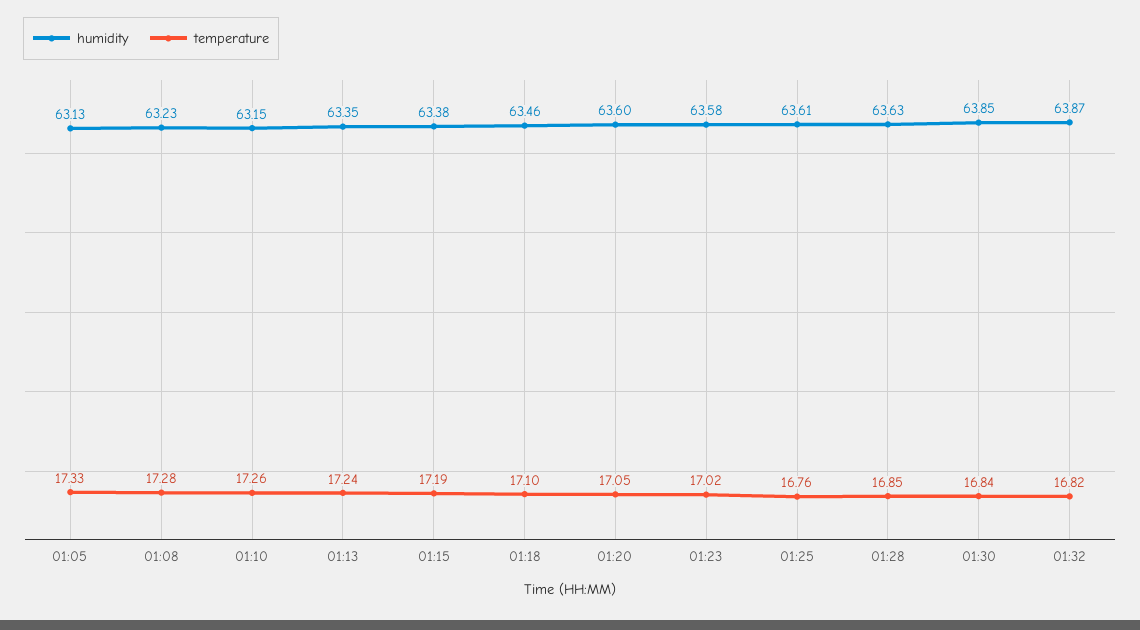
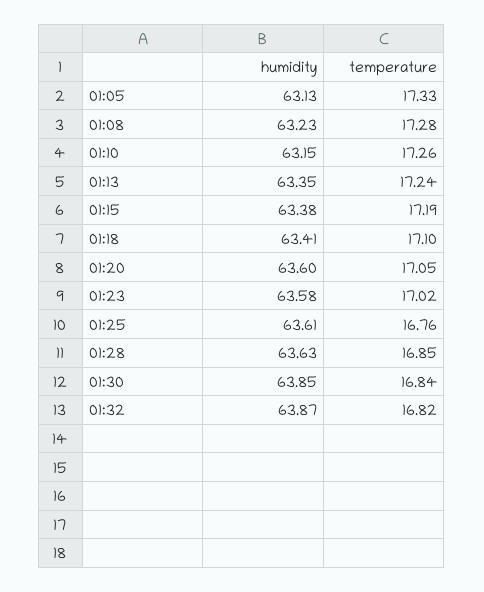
  {
    "humidity": {
      "01:05": 63.13,
      "01:08": 63.23,
      "01:10": 63.15,
      "01:13": 63.35,
      "01:15": 63.38,
-     "01:18": 63.46,
+     "01:18": 63.41,
      "01:20": 63.6,
      "01:23": 63.58,
      "01:25": 63.61,
      "01:28": 63.63,
      "01:30": 63.85,
      "01:32": 63.87
    },
    "temperature": {
      "01:05": 17.33,
      "01:08": 17.28,
      "01:10": 17.26,
      "01:13": 17.24,
      "01:15": 17.19,
      "01:18": 17.1,
      "01:20": 17.05,
      "01:23": 17.02,
      "01:25": 16.76,
      "01:28": 16.85,
      "01:30": 16.84,
      "01:32": 16.82
    }
  }

